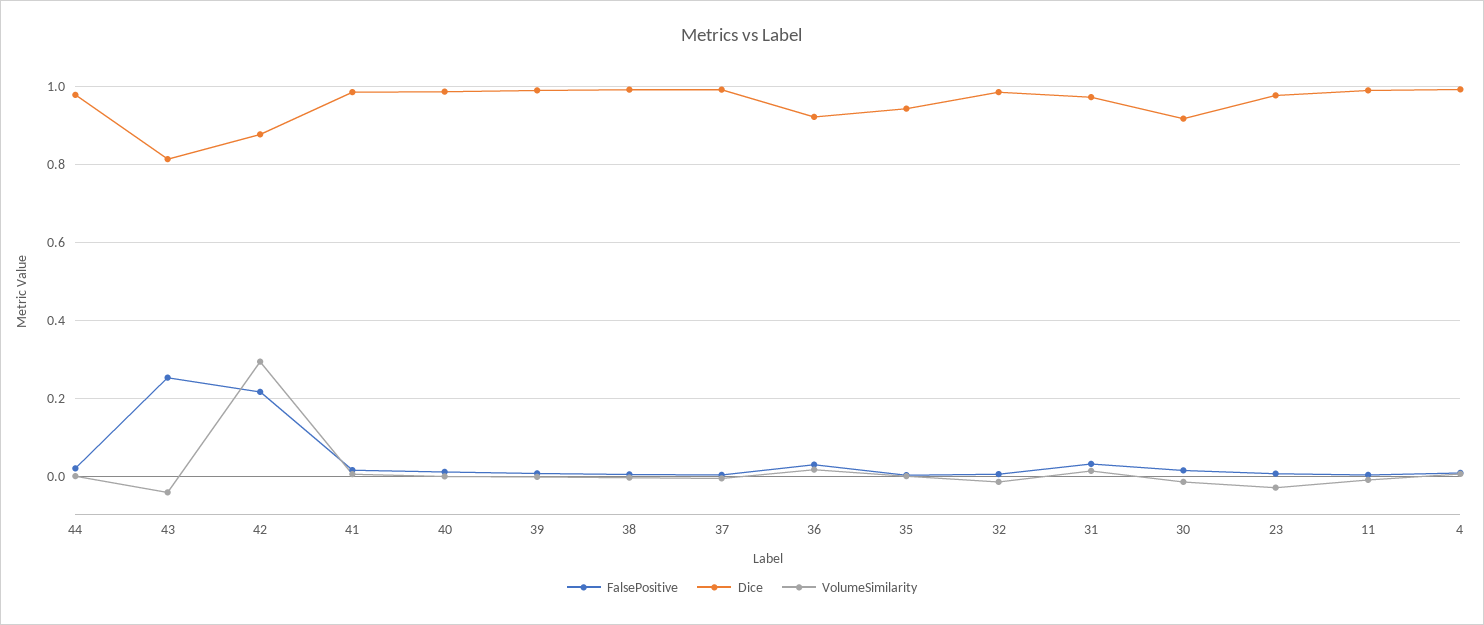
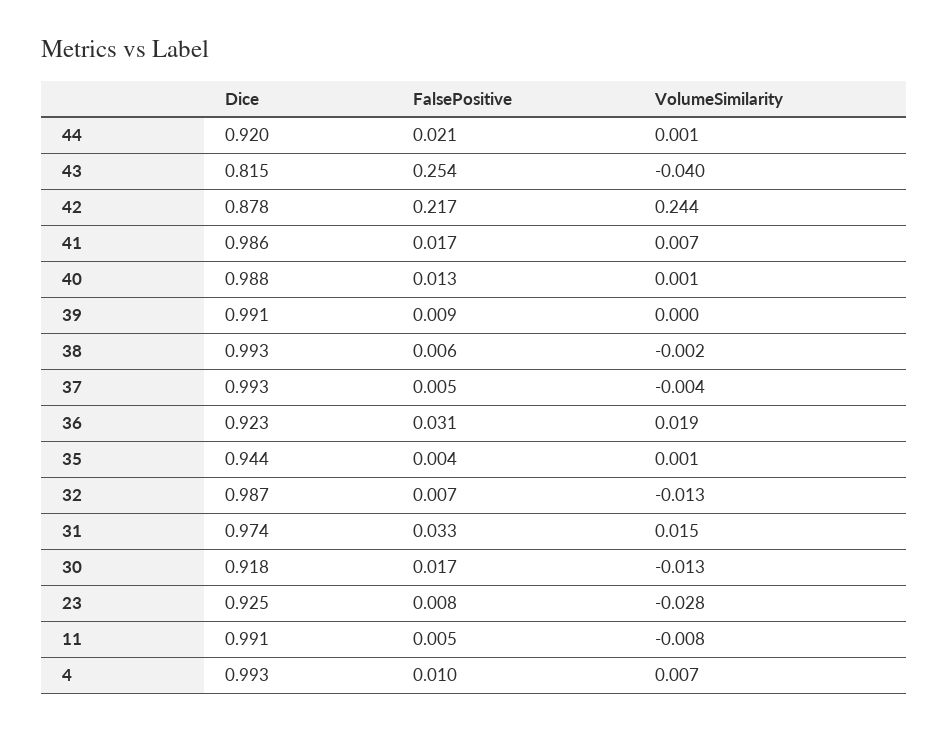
  {
    "FalsePositive": {
      "44": 0.021,
      "43": 0.254,
      "42": 0.217,
      "41": 0.017,
      "40": 0.013,
      "39": 0.009,
      "38": 0.006,
      "37": 0.005,
      "36": 0.031,
      "35": 0.004,
      "32": 0.007,
      "31": 0.033,
      "30": 0.017,
      "23": 0.008,
      "11": 0.005,
      "4": 0.01
    },
    "Dice": {
-     "44": 0.98,
+     "44": 0.92,
      "43": 0.815,
      "42": 0.878,
      "41": 0.986,
      "40": 0.988,
      "39": 0.991,
      "38": 0.993,
      "37": 0.993,
      "36": 0.923,
      "35": 0.944,
      "32": 0.987,
      "31": 0.974,
      "30": 0.918,
-     "23": 0.98,
+     "23": 0.925,
      "11": 0.991,
      "4": 0.993
    },
    "VolumeSimilarity": {
      "44": 0.001,
      "43": -0.04,
-     "42": 0.3,
+     "42": 0.244,
      "41": 0.007,
      "40": 0.001,
      "39": 0,
      "38": -0.002,
      "37": -0.004,
      "36": 0.019,
      "35": 0.001,
      "32": -0.013,
      "31": 0.015,
      "30": -0.013,
      "23": -0.028,
      "11": -0.008,
      "4": 0.007
    }
  }

